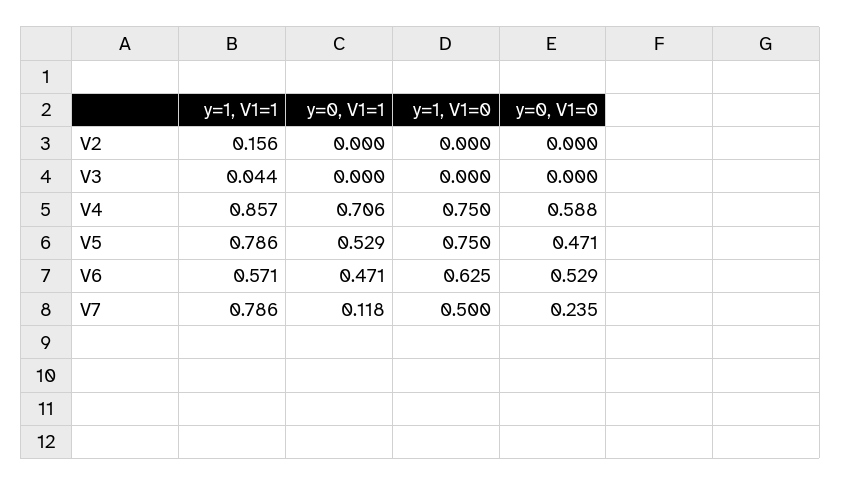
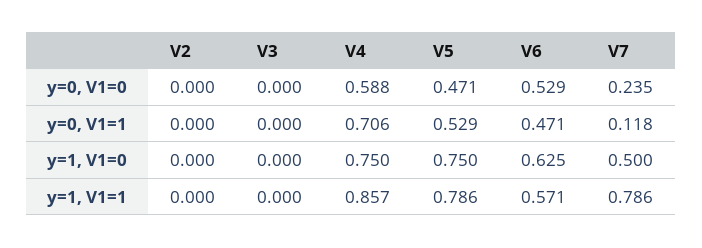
  {
    "y=1, V1=1": {
-     "V2": 0.156,
+     "V2": 0,
-     "V3": 0.044,
+     "V3": 0,
      "V4": 0.857,
      "V5": 0.786,
      "V6": 0.571,
      "V7": 0.786
    },
    "y=0, V1=1": {
      "V2": 0,
      "V3": 0,
      "V4": 0.706,
      "V5": 0.529,
      "V6": 0.471,
      "V7": 0.118
    },
    "y=1, V1=0": {
      "V2": 0,
      "V3": 0,
      "V4": 0.75,
      "V5": 0.75,
      "V6": 0.625,
      "V7": 0.5
    },
    "y=0, V1=0": {
      "V2": 0,
      "V3": 0,
      "V4": 0.588,
      "V5": 0.471,
      "V6": 0.529,
      "V7": 0.235
    }
  }

